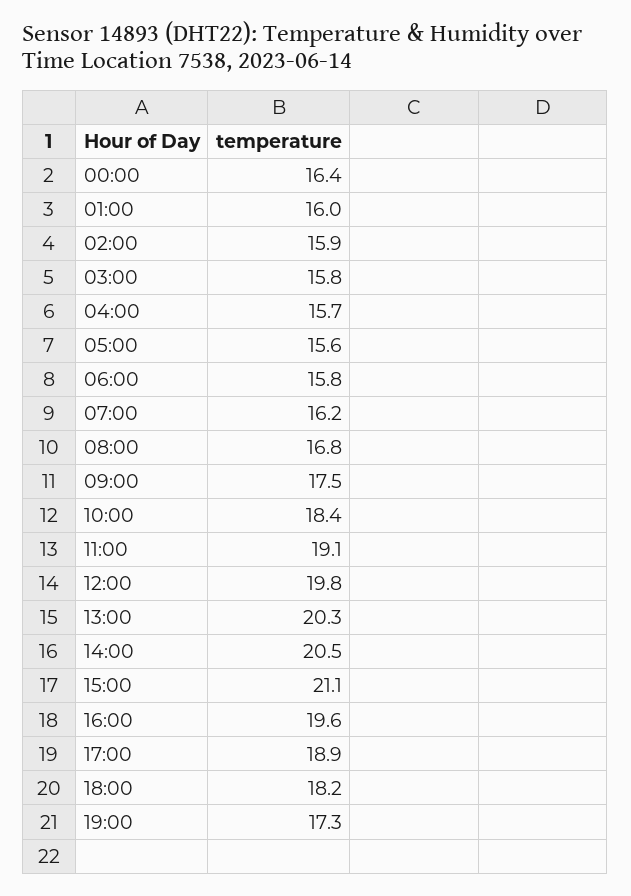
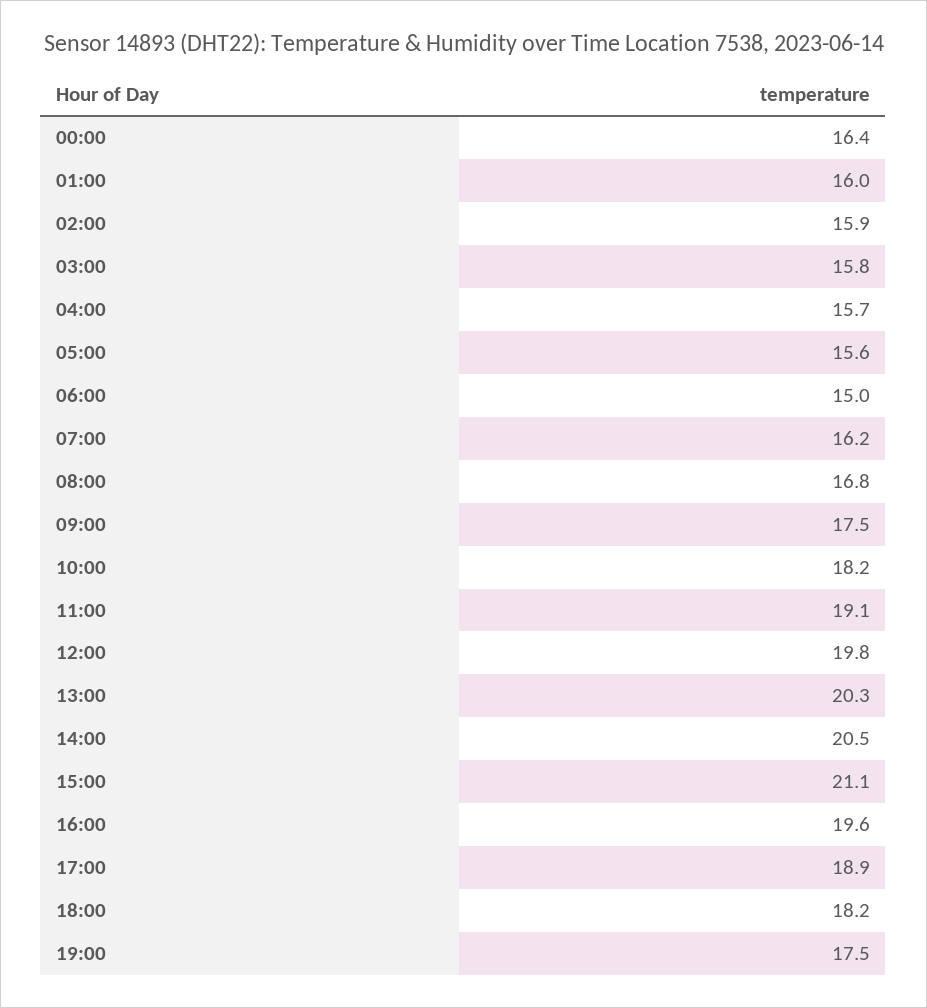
  {
    "00:00": 16.4,
    "01:00": 16,
    "02:00": 15.9,
    "03:00": 15.8,
    "04:00": 15.7,
    "05:00": 15.6,
-   "06:00": 15.8,
+   "06:00": 15,
    "07:00": 16.2,
    "08:00": 16.8,
    "09:00": 17.5,
-   "10:00": 18.4,
+   "10:00": 18.2,
    "11:00": 19.1,
    "12:00": 19.8,
    "13:00": 20.3,
    "14:00": 20.5,
    "15:00": 21.1,
    "16:00": 19.6,
    "17:00": 18.9,
    "18:00": 18.2,
-   "19:00": 17.3
+   "19:00": 17.5
  }

